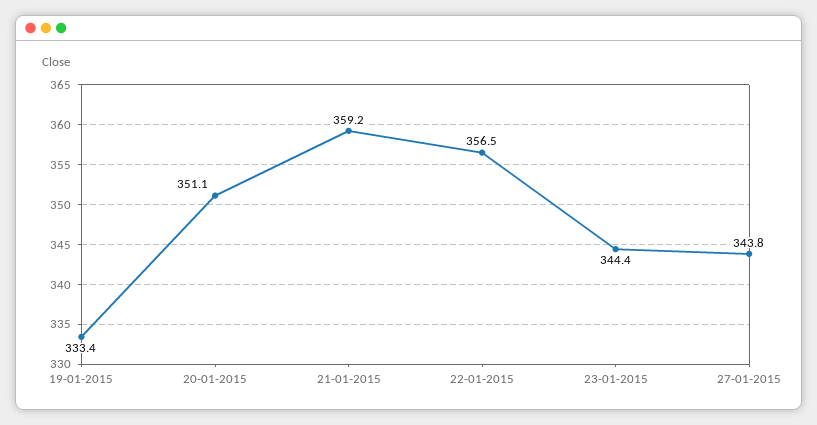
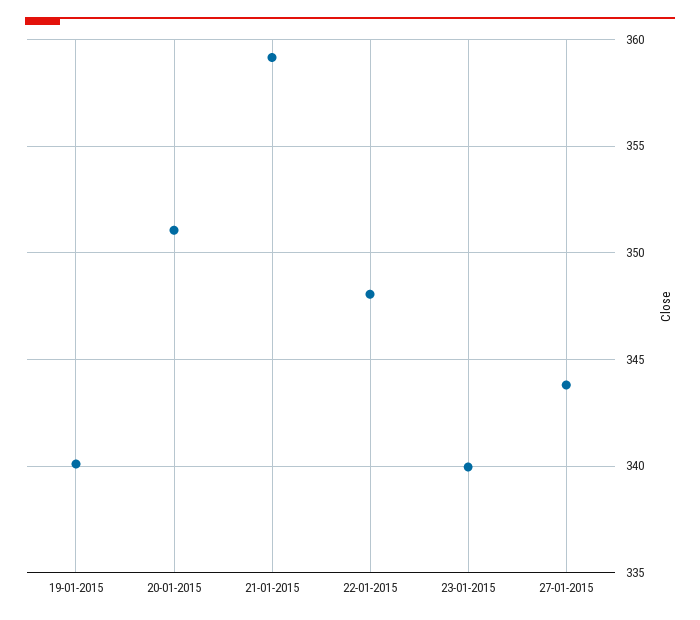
  {
-   "19-01-2015": 333.4,
+   "19-01-2015": 340,
    "20-01-2015": 351.1,
    "21-01-2015": 359.2,
-   "22-01-2015": 356.5,
+   "22-01-2015": 348,
-   "23-01-2015": 344.4,
+   "23-01-2015": 340,
    "27-01-2015": 343.8
  }

